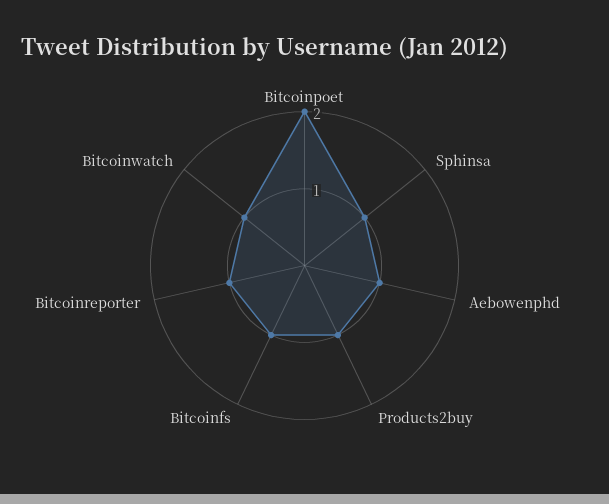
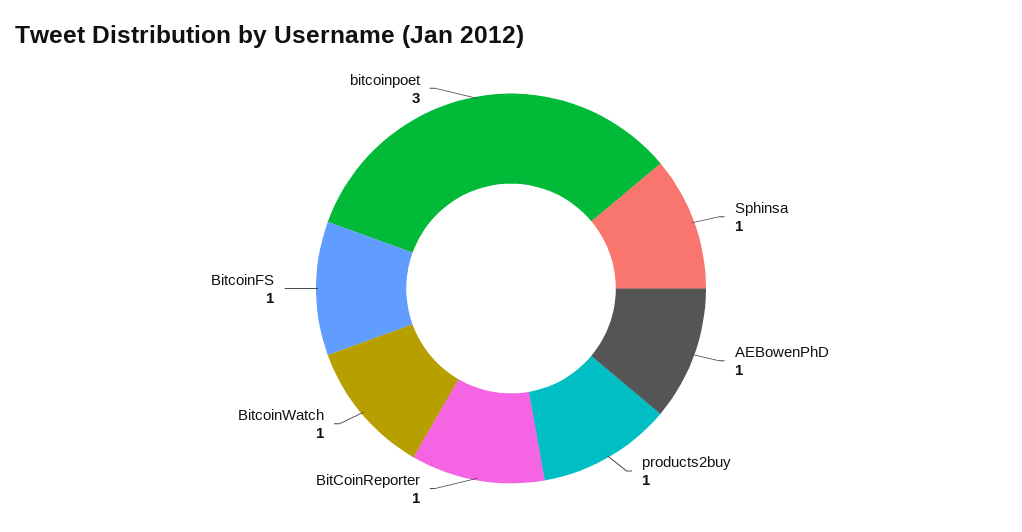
  {
-   "Bitcoinpoet": 2,
+   "Bitcoinpoet": 3,
    "Sphinsa": 1,
    "Aebowenphd": 1,
    "Products2buy": 1,
    "Bitcoinfs": 1,
    "Bitcoinreporter": 1,
    "Bitcoinwatch": 1
  }

